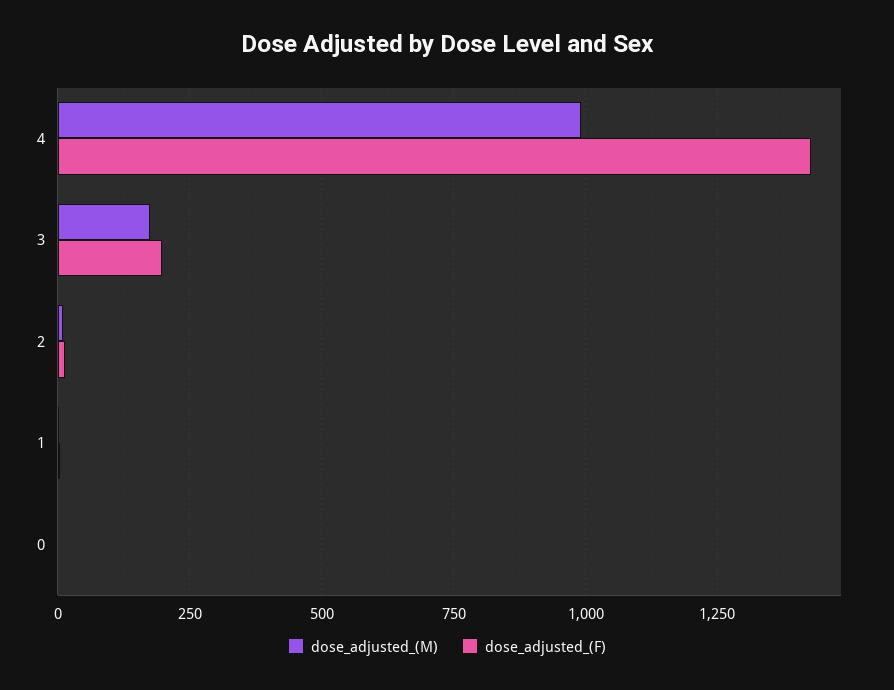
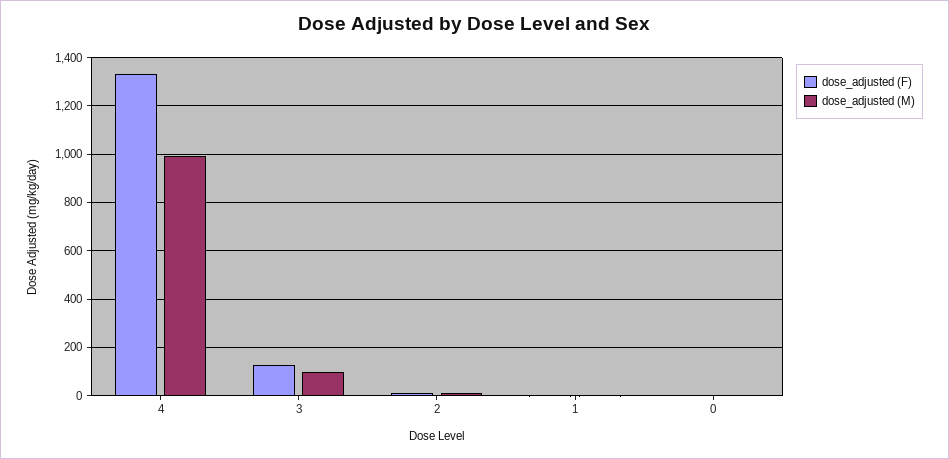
  {
    "dose_adjusted_(M)": {
      "4": 1000,
-     "3": 175,
+     "3": 100,
      "2": 0,
      "1": 0,
      "0": 0
    },
    "dose_adjusted_(F)": {
-     "4": 1425,
+     "4": 1325,
-     "3": 200,
+     "3": 125,
      "2": 25,
      "1": 0,
      "0": 0
    }
  }

